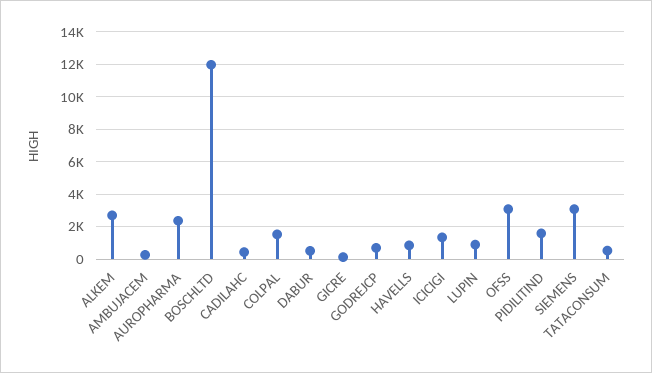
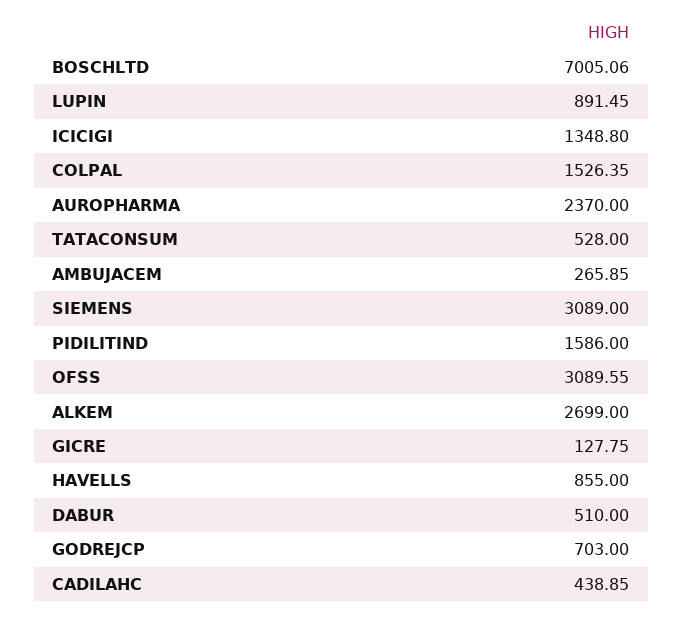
  {
    "ALKEM": 2699,
    "AMBUJACEM": 265.85,
    "AUROPHARMA": 2370,
-   "BOSCHLTD": 12000,
+   "BOSCHLTD": 7005.06,
    "CADILAHC": 438.85,
    "COLPAL": 1526.35,
    "DABUR": 510,
    "GICRE": 127.75,
    "GODREJCP": 703,
    "HAVELLS": 855,
    "ICICIGI": 1348.8,
    "LUPIN": 891.45,
    "OFSS": 3089.55,
    "PIDILITIND": 1586,
    "SIEMENS": 3089,
    "TATACONSUM": 528
  }

